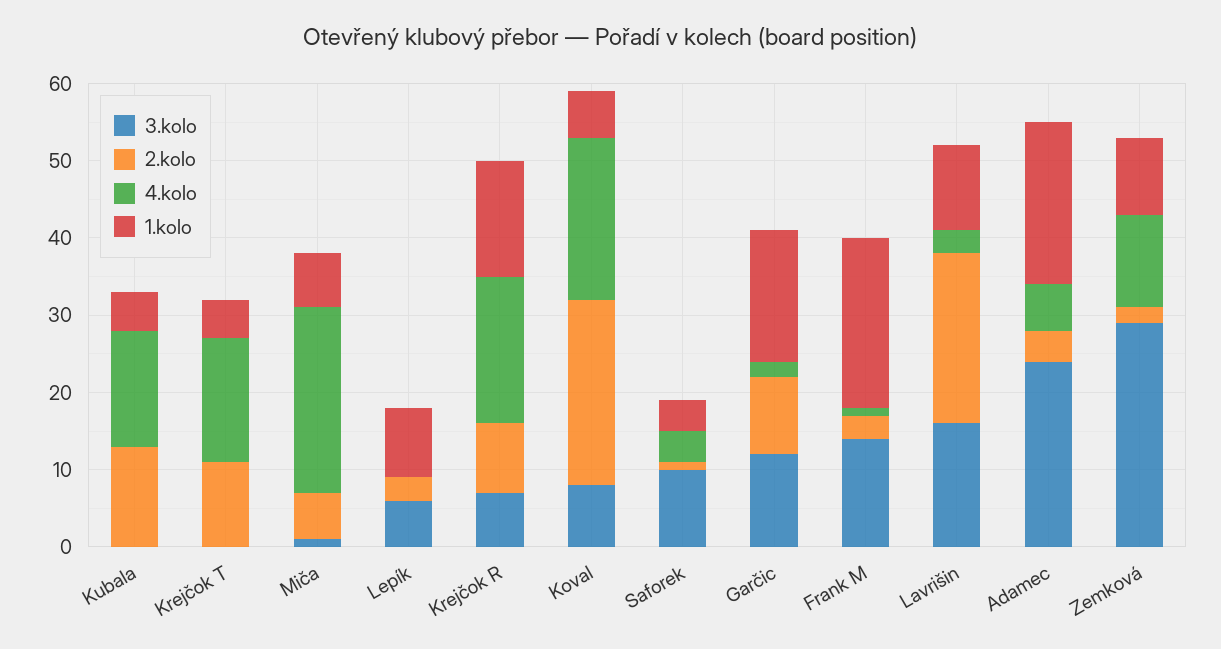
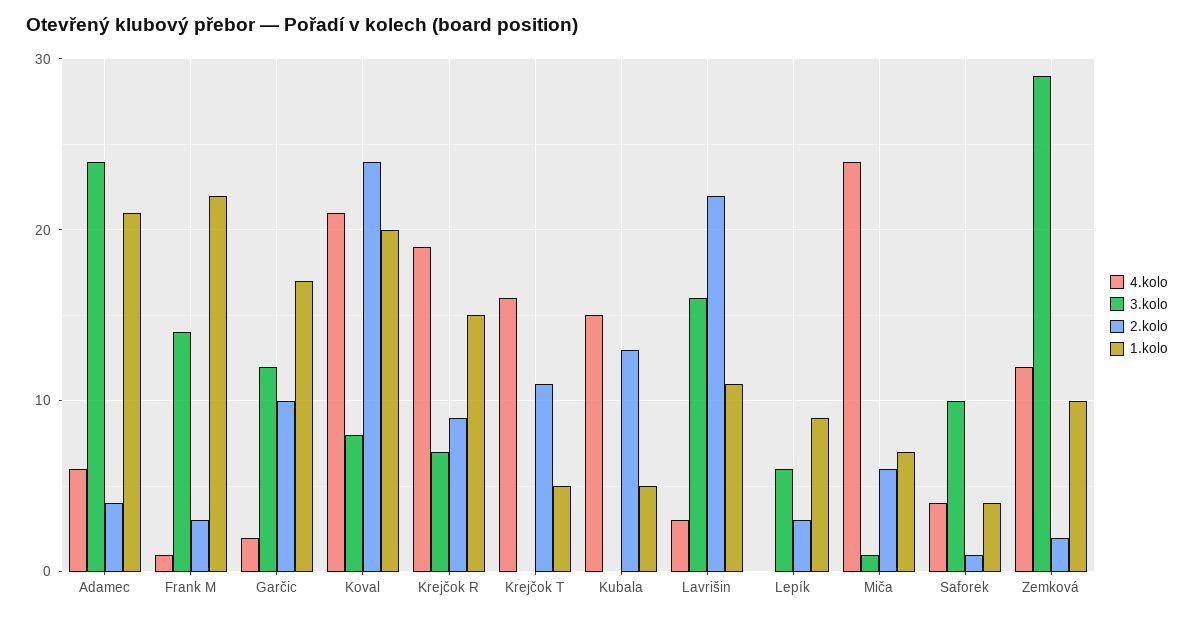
  {
    "3.kolo": {
      "Kubala": 0,
      "Krejčok T": 0,
      "Miča": 1,
      "Lepík": 6,
      "Krejčok R": 7,
      "Koval": 8,
      "Saforek": 10,
      "Garčic": 12,
      "Frank M": 14,
      "Lavrišin": 16,
      "Adamec": 24,
      "Zemková": 29
    },
    "2.kolo": {
      "Kubala": 13,
      "Krejčok T": 11,
      "Miča": 6,
      "Lepík": 3,
      "Krejčok R": 9,
      "Koval": 24,
      "Saforek": 1,
      "Garčic": 10,
      "Frank M": 3,
      "Lavrišin": 22,
      "Adamec": 4,
      "Zemková": 2
    },
    "4.kolo": {
      "Kubala": 15,
      "Krejčok T": 16,
      "Miča": 24,
      "Lepík": 0,
      "Krejčok R": 19,
      "Koval": 21,
      "Saforek": 4,
      "Garčic": 2,
      "Frank M": 1,
      "Lavrišin": 3,
      "Adamec": 6,
      "Zemková": 12
    },
    "1.kolo": {
      "Kubala": 5,
      "Krejčok T": 5,
      "Miča": 7,
      "Lepík": 9,
      "Krejčok R": 15,
-     "Koval": 5,
+     "Koval": 20,
      "Saforek": 4,
      "Garčic": 17,
      "Frank M": 22,
      "Lavrišin": 11,
      "Adamec": 21,
      "Zemková": 10
    }
  }

